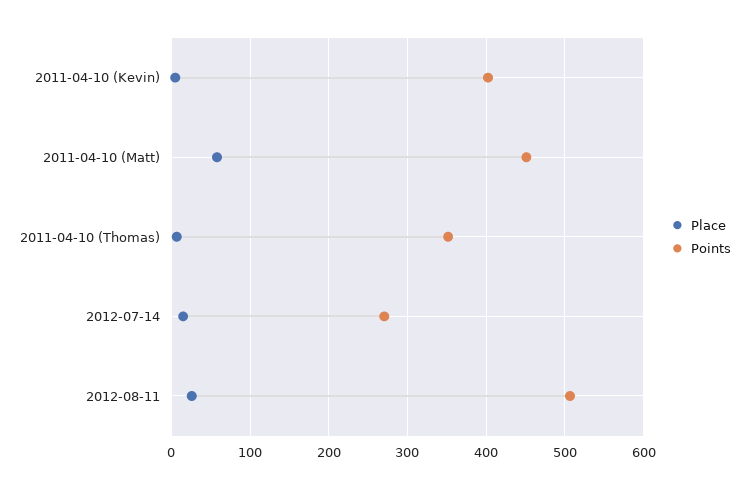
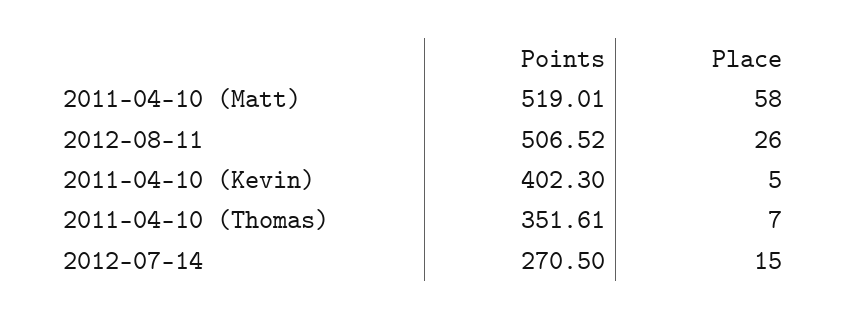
  {
    "Place": {
      "2011-04-10 (Kevin)": 5,
      "2011-04-10 (Matt)": 58,
      "2011-04-10 (Thomas)": 7,
      "2012-07-14": 15,
      "2012-08-11": 26
    },
    "Points": {
      "2011-04-10 (Kevin)": 402.3,
-     "2011-04-10 (Matt)": 450,
+     "2011-04-10 (Matt)": 519.01,
      "2011-04-10 (Thomas)": 351.61,
      "2012-07-14": 270.5,
      "2012-08-11": 506.52
    }
  }

